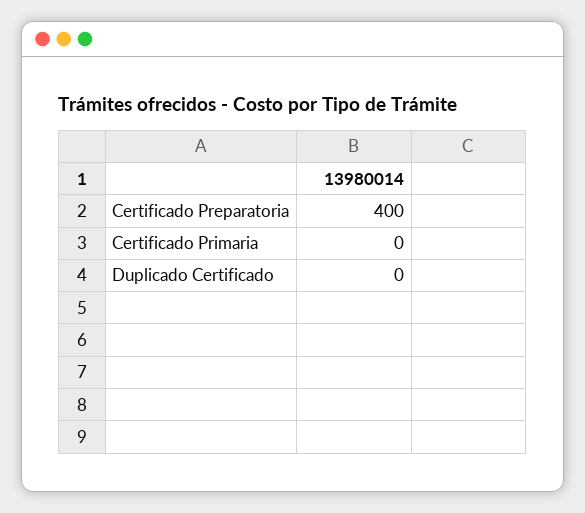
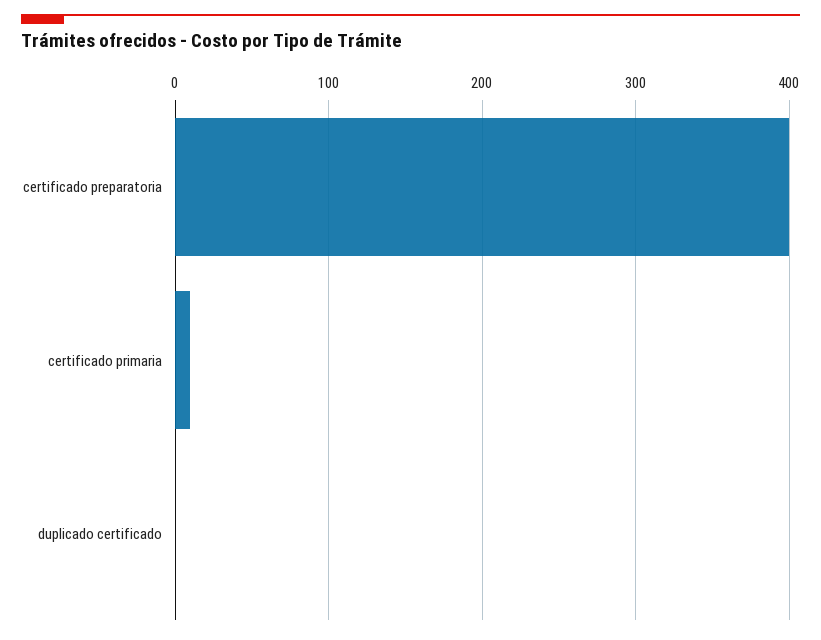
  {
    "Certificado Preparatoria": 400,
-   "Certificado Primaria": 0,
+   "Certificado Primaria": 10,
    "Duplicado Certificado": 0
  }

